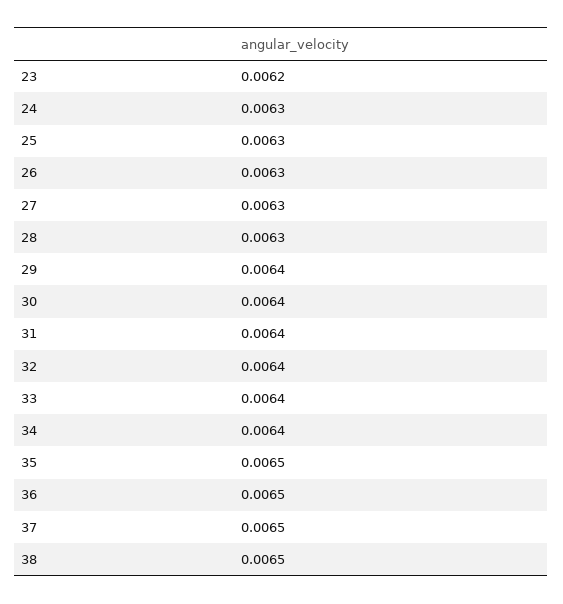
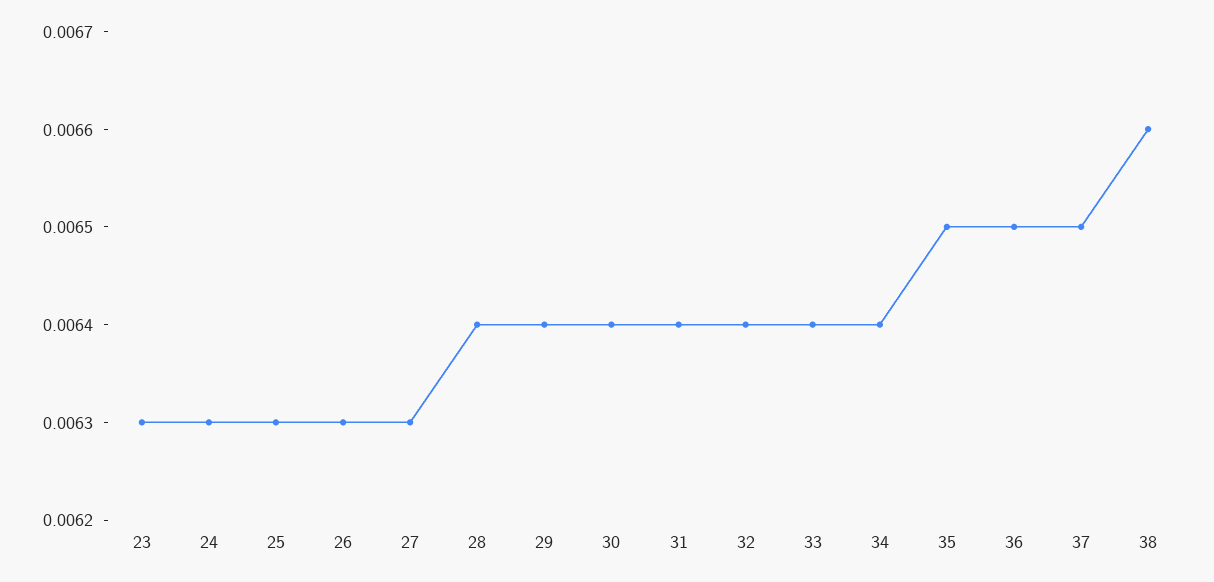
  {
-   "23": 0.0062,
+   "23": 0.0063,
    "24": 0.0063,
    "25": 0.0063,
    "26": 0.0063,
    "27": 0.0063,
-   "28": 0.0063,
+   "28": 0.0064,
    "29": 0.0064,
    "30": 0.0064,
    "31": 0.0064,
    "32": 0.0064,
    "33": 0.0064,
    "34": 0.0064,
    "35": 0.0065,
    "36": 0.0065,
    "37": 0.0065,
-   "38": 0.0065
+   "38": 0.0066
  }

